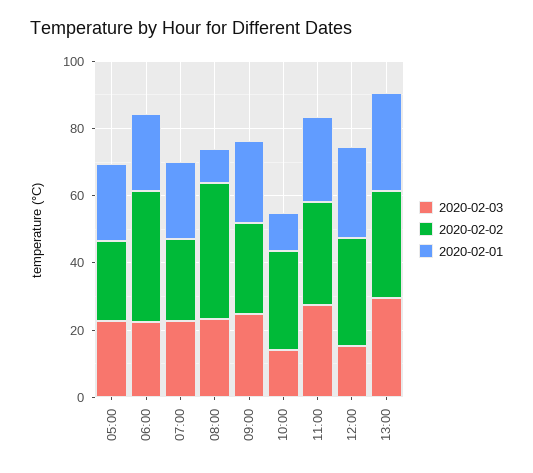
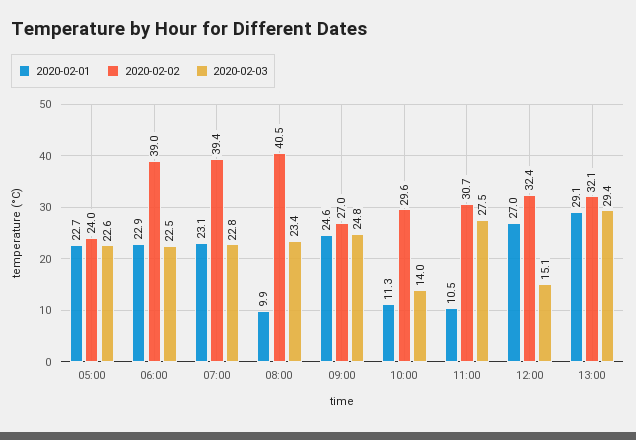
  {
    "2020-02-03": {
      "05:00": 22.6,
      "06:00": 22.5,
      "07:00": 22.8,
      "08:00": 23.4,
      "09:00": 24.8,
      "10:00": 14,
      "11:00": 27.5,
      "12:00": 15.1,
      "13:00": 29.4
    },
    "2020-02-02": {
      "05:00": 24,
      "06:00": 39,
-     "07:00": 25,
+     "07:00": 39.4,
      "08:00": 40.5,
      "09:00": 27,
      "10:00": 29.6,
      "11:00": 30.7,
      "12:00": 32.4,
      "13:00": 32.1
    },
    "2020-02-01": {
      "05:00": 22.7,
      "06:00": 22.9,
      "07:00": 23.1,
      "08:00": 9.9,
      "09:00": 24.6,
      "10:00": 11.3,
-     "11:00": 25,
+     "11:00": 10.5,
      "12:00": 27,
      "13:00": 29.1
    }
  }

